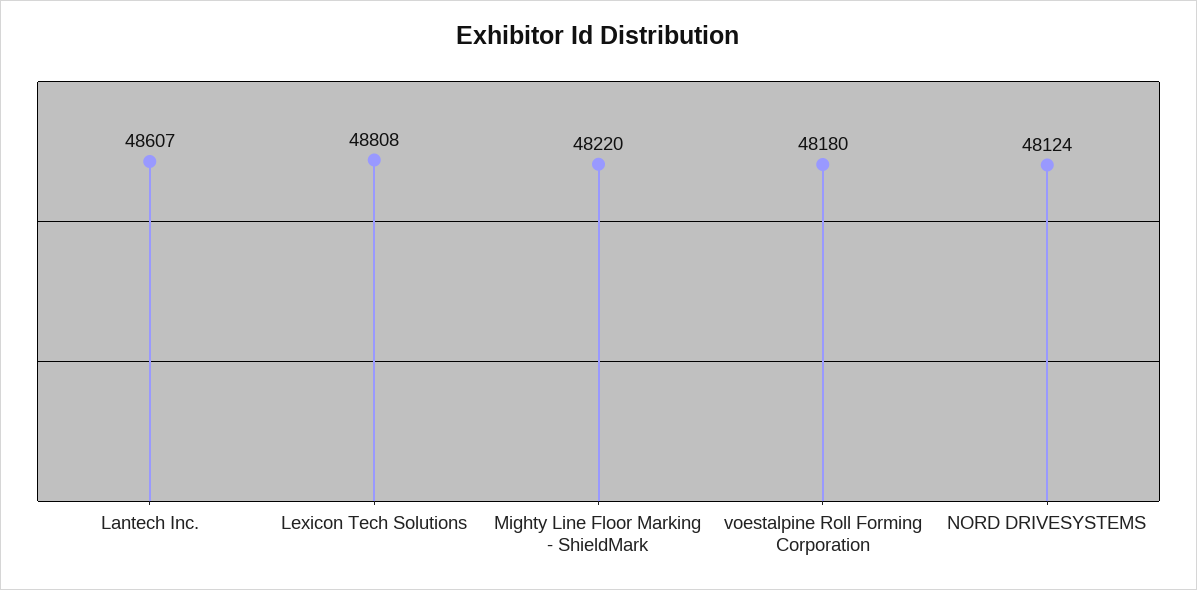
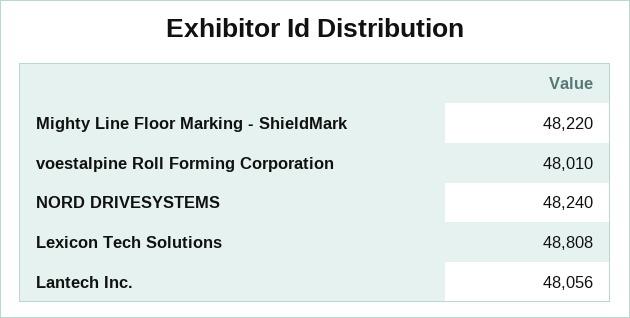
  {
-   "Lantech Inc.": 48607,
+   "Lantech Inc.": 48056,
    "Lexicon Tech Solutions": 48808,
    "Mighty Line Floor Marking - ShieldMark": 48220,
-   "voestalpine Roll Forming Corporation": 48180,
+   "voestalpine Roll Forming Corporation": 48010,
-   "NORD DRIVESYSTEMS": 48124
+   "NORD DRIVESYSTEMS": 48240
  }

